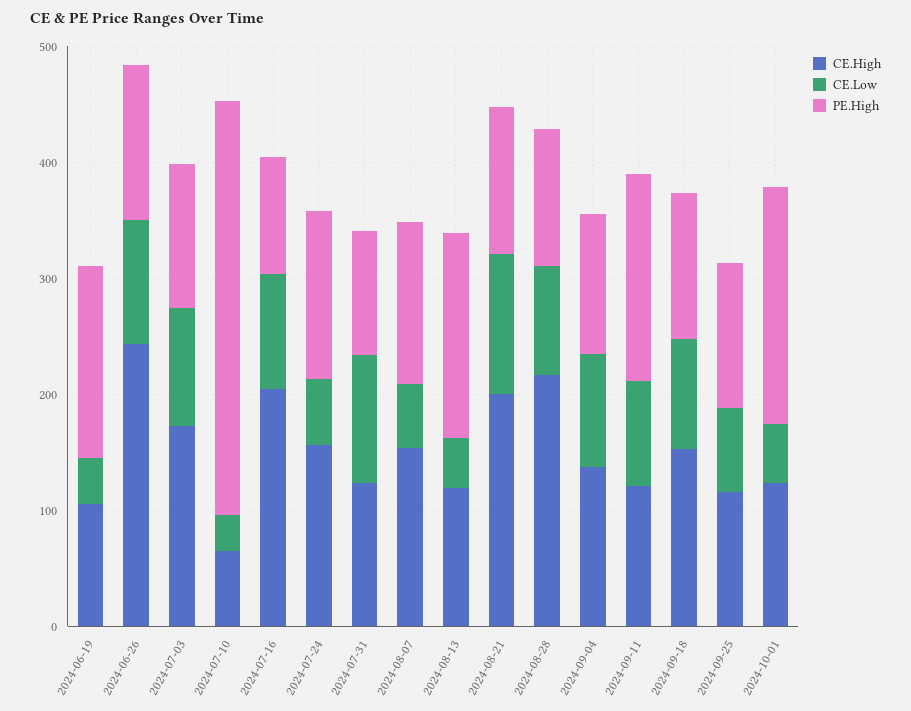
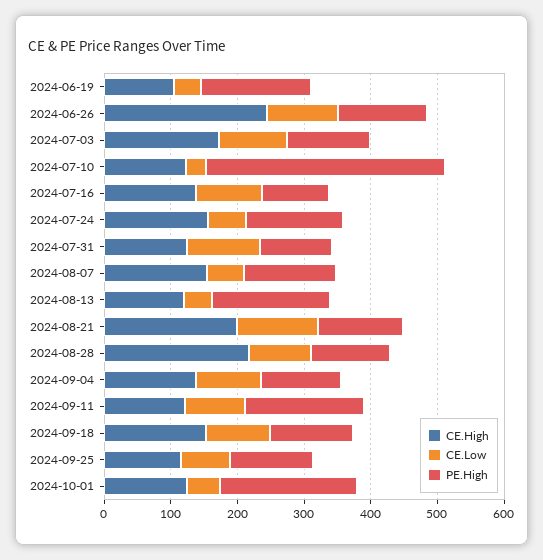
  {
    "CE.High": {
      "2024-06-19": 100,
      "2024-06-26": 240,
      "2024-07-03": 180,
-     "2024-07-10": 60,
+     "2024-07-10": 120,
-     "2024-07-16": 200,
+     "2024-07-16": 140,
      "2024-07-24": 160,
      "2024-07-31": 120,
      "2024-08-07": 160,
      "2024-08-13": 120,
      "2024-08-21": 200,
      "2024-08-28": 220,
      "2024-09-04": 140,
      "2024-09-11": 120,
      "2024-09-18": 160,
      "2024-09-25": 120,
      "2024-10-01": 120
    },
    "CE.Low": {
      "2024-06-19": 40,
      "2024-06-26": 100,
      "2024-07-03": 100,
      "2024-07-10": 40,
      "2024-07-16": 100,
      "2024-07-24": 60,
      "2024-07-31": 120,
      "2024-08-07": 60,
      "2024-08-13": 40,
      "2024-08-21": 120,
      "2024-08-28": 100,
      "2024-09-04": 100,
      "2024-09-11": 100,
      "2024-09-18": 100,
      "2024-09-25": 80,
      "2024-10-01": 60
    },
    "PE.High": {
      "2024-06-19": 160,
      "2024-06-26": 140,
      "2024-07-03": 120,
      "2024-07-10": 360,
      "2024-07-16": 100,
      "2024-07-24": 140,
      "2024-07-31": 100,
      "2024-08-07": 140,
      "2024-08-13": 180,
      "2024-08-21": 120,
      "2024-08-28": 120,
      "2024-09-04": 120,
      "2024-09-11": 180,
      "2024-09-18": 120,
      "2024-09-25": 120,
      "2024-10-01": 200
    }
  }

